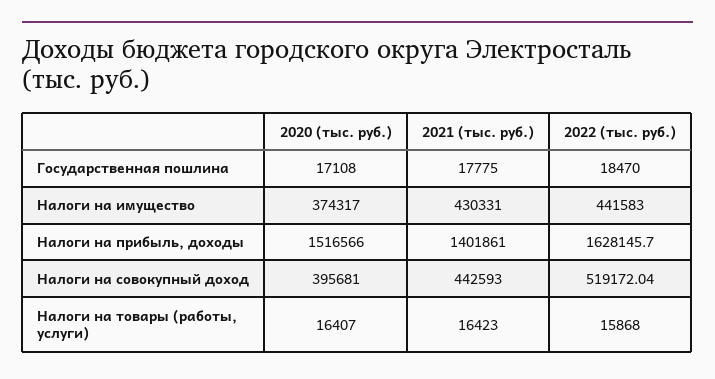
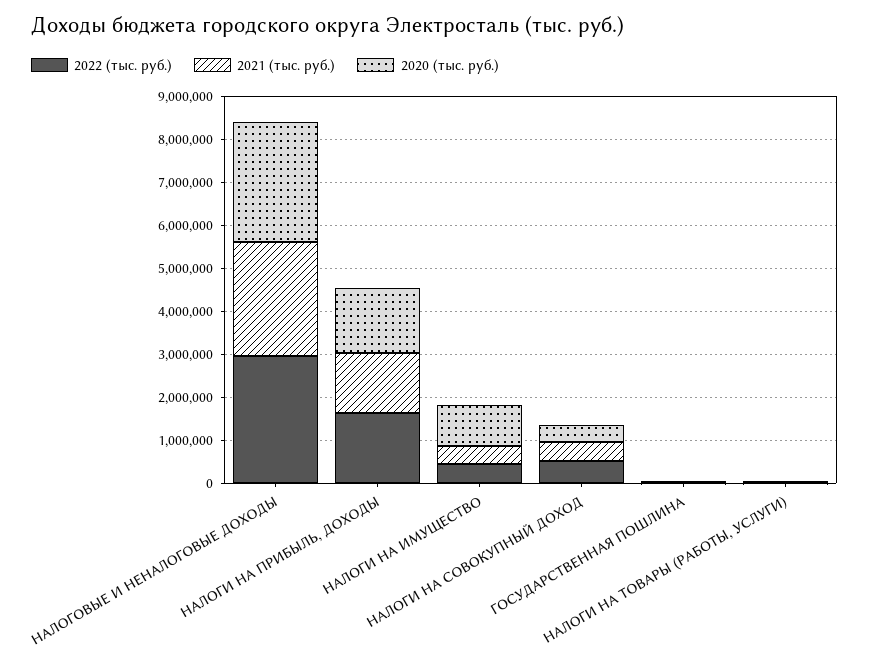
  {
    "2020 (тыс. руб.)": {
      "Государственная пошлина": 17108,
-     "Налоги на имущество": 374317,
+     "Налоги на имущество": 1000000,
      "Налоги на прибыль, доходы": 1516566,
      "Налоги на совокупный доход": 395681,
-     "Налоги на товары (работы, услуги)": 16407
+     "Налоги на товары (работы, услуги)": 16407,
+     "НАЛОГОВЫЕ И НЕНАЛОГОВЫЕ ДОХОДЫ": 2800000
    },
    "2021 (тыс. руб.)": {
      "Государственная пошлина": 17775,
      "Налоги на имущество": 430331,
      "Налоги на прибыль, доходы": 1401861,
      "Налоги на совокупный доход": 442593,
-     "Налоги на товары (работы, услуги)": 16423
+     "Налоги на товары (работы, услуги)": 16423,
+     "НАЛОГОВЫЕ И НЕНАЛОГОВЫЕ ДОХОДЫ": 2600000
    },
    "2022 (тыс. руб.)": {
      "Государственная пошлина": 18470,
      "Налоги на имущество": 441583,
      "Налоги на прибыль, доходы": 1628145.7,
      "Налоги на совокупный доход": 519172.04,
-     "Налоги на товары (работы, услуги)": 15868
+     "Налоги на товары (работы, услуги)": 15868,
+     "НАЛОГОВЫЕ И НЕНАЛОГОВЫЕ ДОХОДЫ": 3000000
    }
  }

